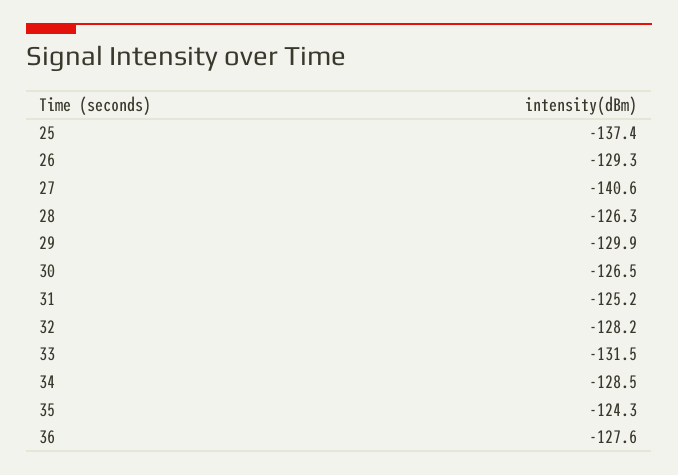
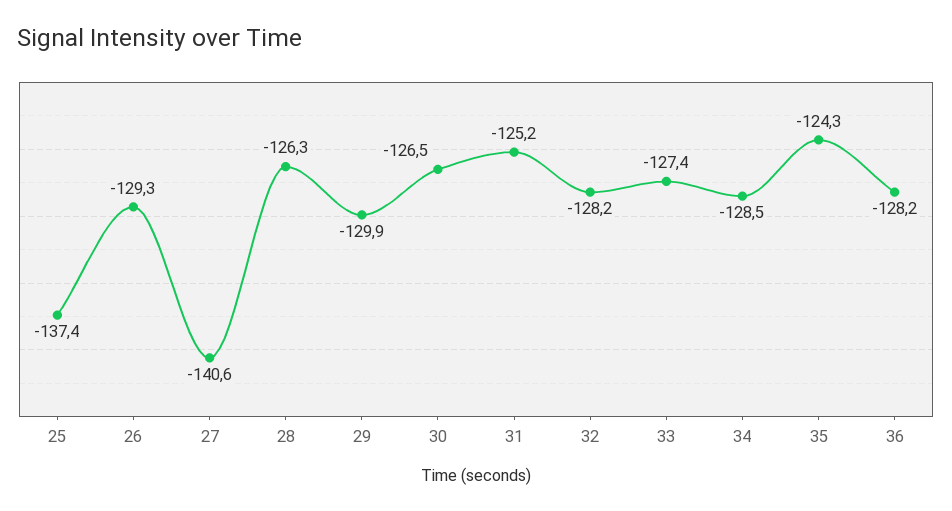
  {
    "25": -137.4,
    "26": -129.3,
    "27": -140.6,
    "28": -126.3,
    "29": -129.9,
    "30": -126.5,
    "31": -125.2,
    "32": -128.2,
-   "33": -131.5,
+   "33": -127.4,
    "34": -128.5,
    "35": -124.3,
-   "36": -127.6
+   "36": -128.2
  }

